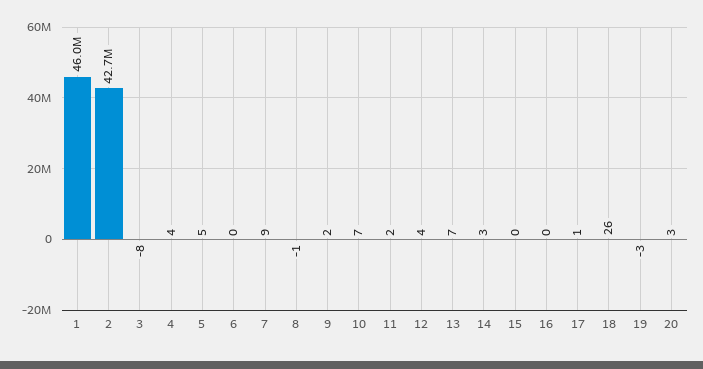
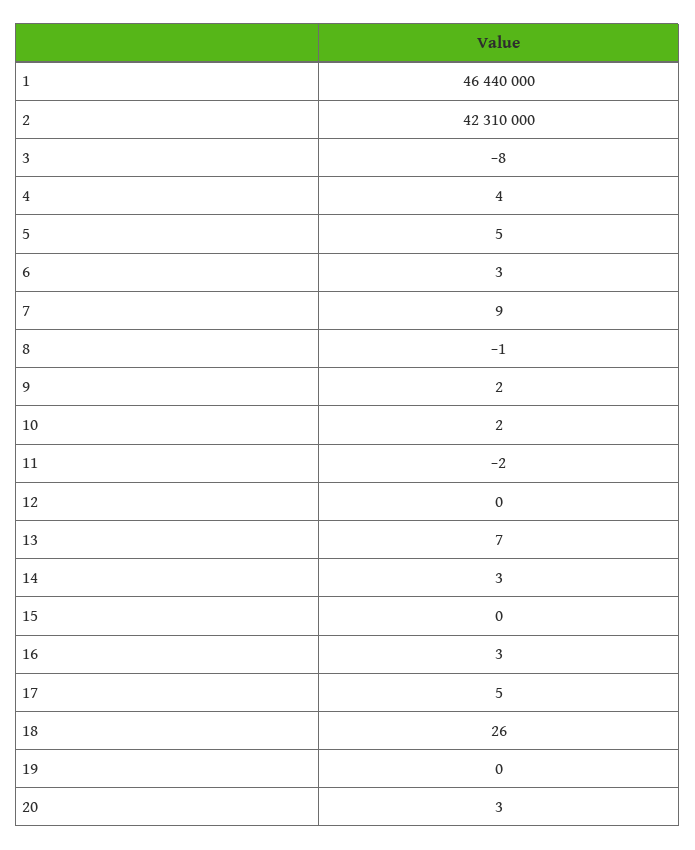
  {
-   "1": 46000000,
+   "1": 46440000,
-   "2": 42700000,
+   "2": 42310000,
    "3": -8,
    "4": 4,
    "5": 5,
-   "6": 0,
+   "6": 3,
    "7": 9,
    "8": -1,
    "9": 2,
-   "10": 7,
+   "10": 2,
-   "11": 2,
+   "11": -2,
-   "12": 4,
+   "12": 0,
    "13": 7,
    "14": 3,
    "15": 0,
-   "16": 0,
+   "16": 3,
-   "17": 1,
+   "17": 5,
    "18": 26,
-   "19": -3,
+   "19": 0,
    "20": 3
  }

